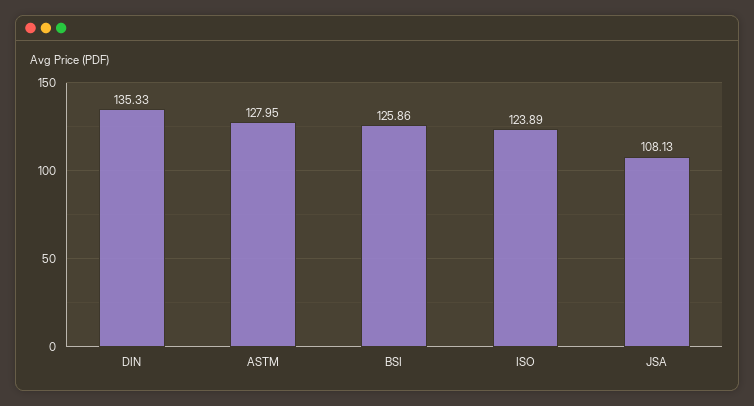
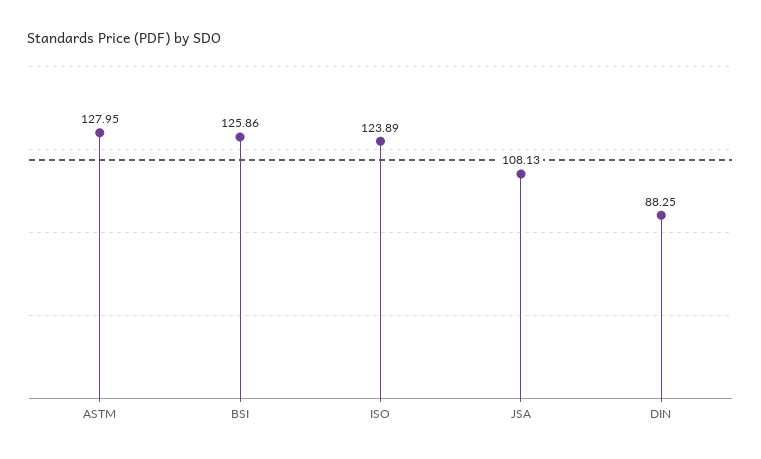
  {
-   "DIN": 135.33,
+   "DIN": 88.25,
    "ASTM": 127.95,
    "BSI": 125.86,
    "ISO": 123.89,
    "JSA": 108.13
  }

